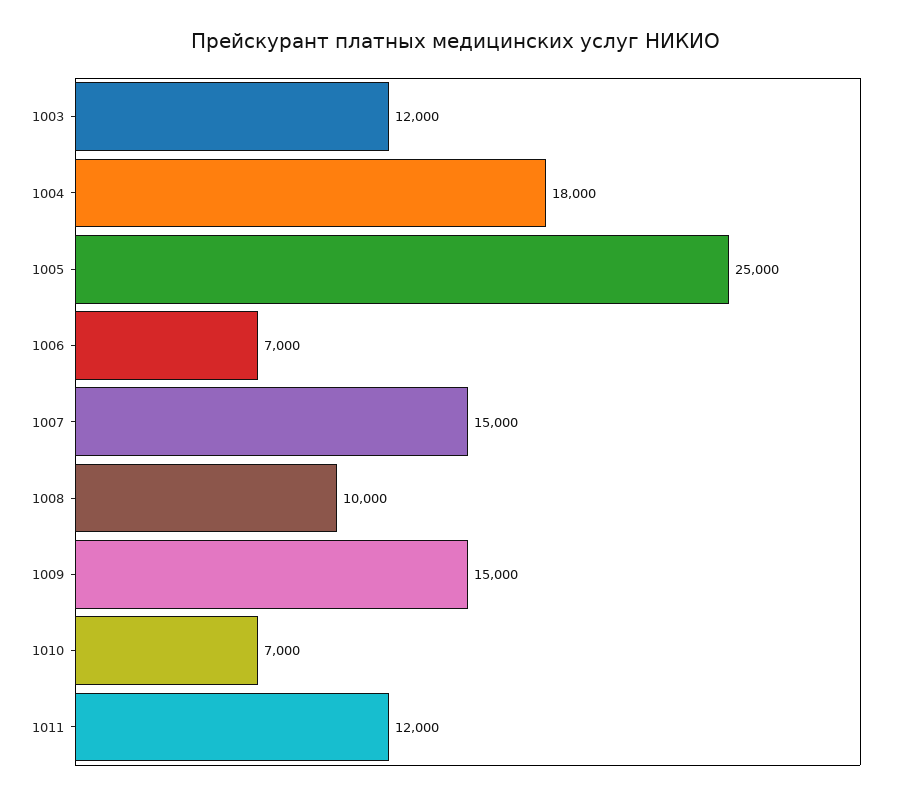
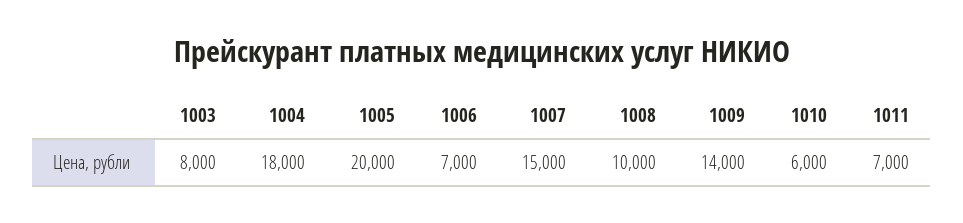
  {
-   "1003": 12000,
+   "1003": 8000,
    "1004": 18000,
-   "1005": 25000,
+   "1005": 20000,
    "1006": 7000,
    "1007": 15000,
    "1008": 10000,
-   "1009": 15000,
+   "1009": 14000,
-   "1010": 7000,
+   "1010": 6000,
-   "1011": 12000
+   "1011": 7000
  }

